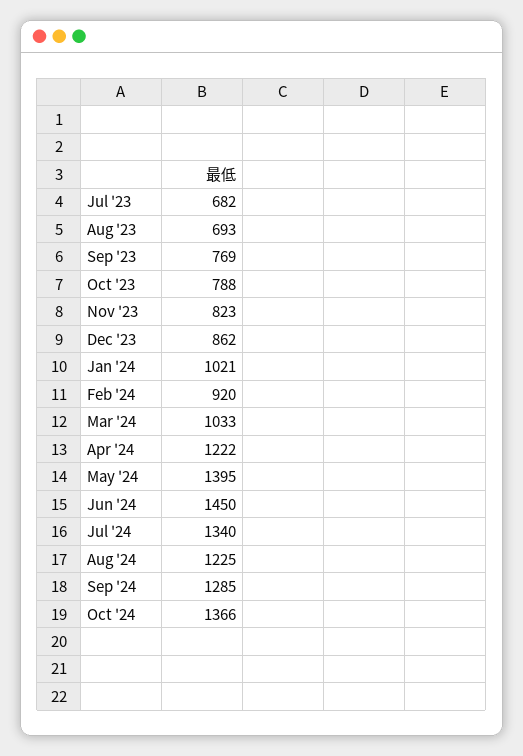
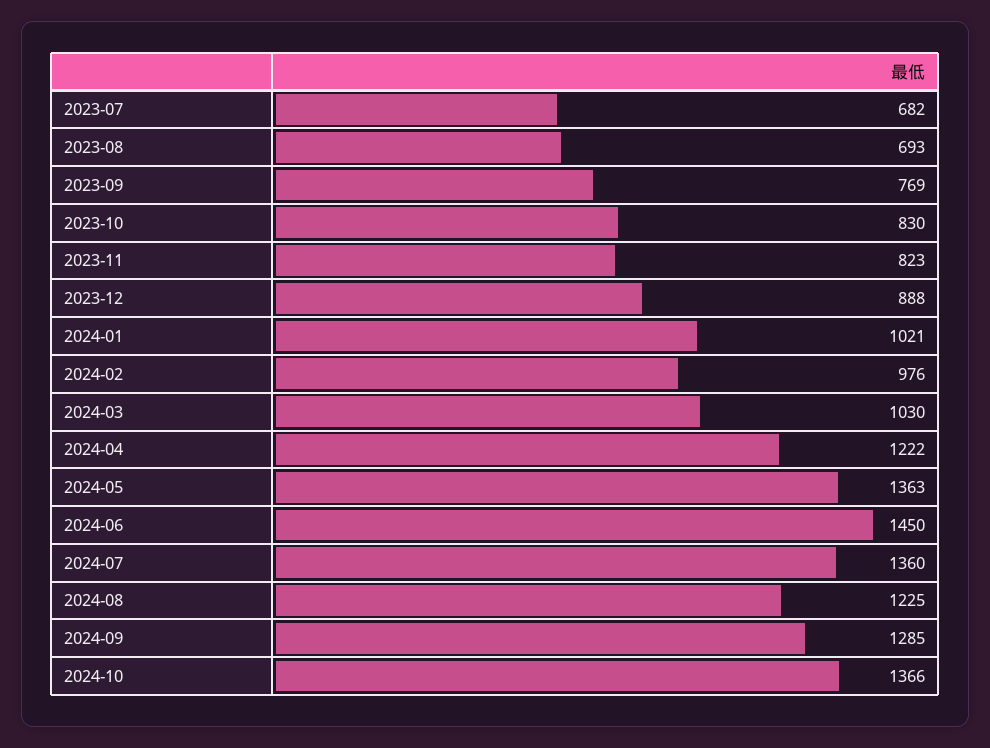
  {
    "Jul '23": 682,
    "Aug '23": 693,
    "Sep '23": 769,
-   "Oct '23": 788,
+   "Oct '23": 830,
    "Nov '23": 823,
-   "Dec '23": 862,
+   "Dec '23": 888,
    "Jan '24": 1021,
-   "Feb '24": 920,
+   "Feb '24": 976,
-   "Mar '24": 1033,
+   "Mar '24": 1030,
    "Apr '24": 1222,
-   "May '24": 1395,
+   "May '24": 1363,
    "Jun '24": 1450,
-   "Jul '24": 1340,
+   "Jul '24": 1360,
    "Aug '24": 1225,
    "Sep '24": 1285,
    "Oct '24": 1366
  }

